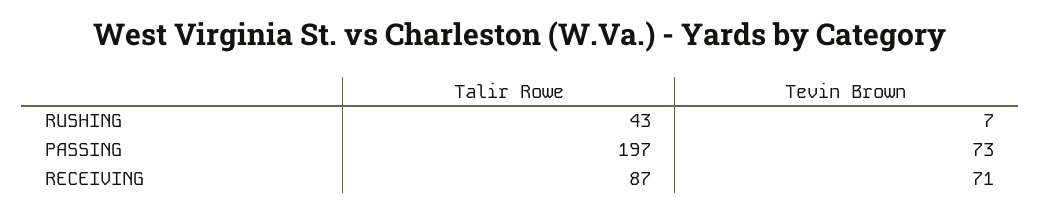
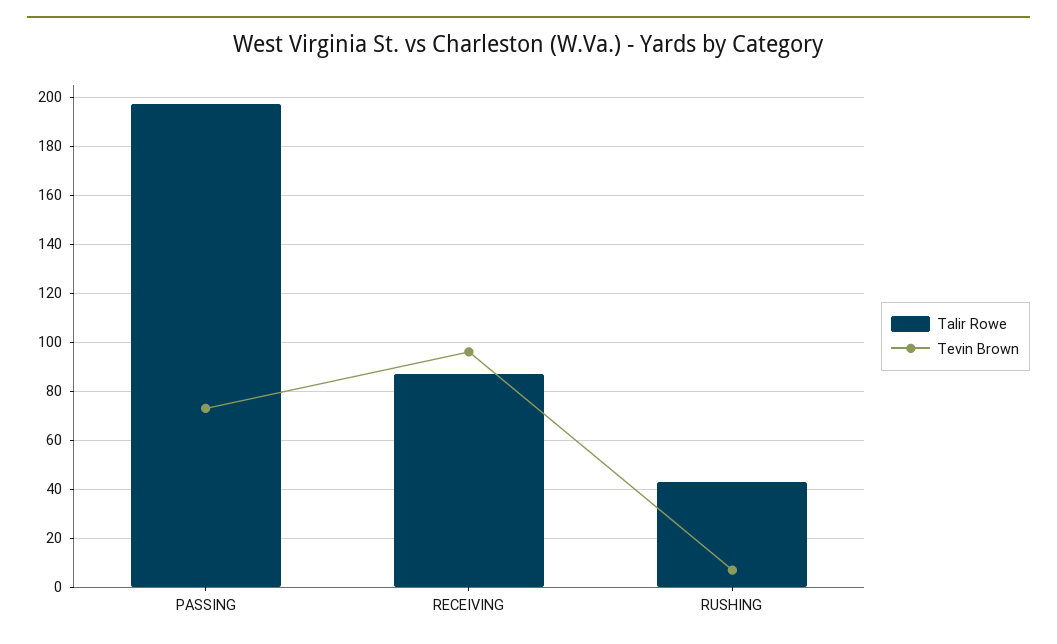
  {
    "Talir Rowe": {
      "RUSHING": 43,
      "PASSING": 197,
      "RECEIVING": 87
    },
    "Tevin Brown": {
      "RUSHING": 7,
      "PASSING": 73,
-     "RECEIVING": 71
+     "RECEIVING": 95
    }
  }

